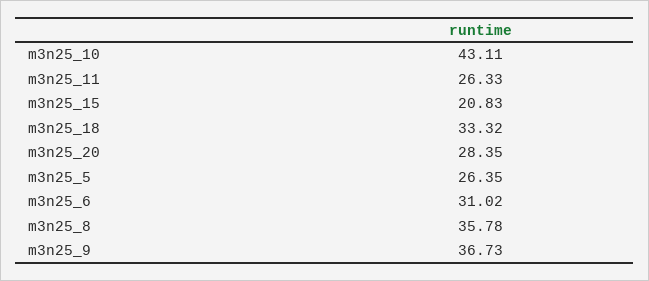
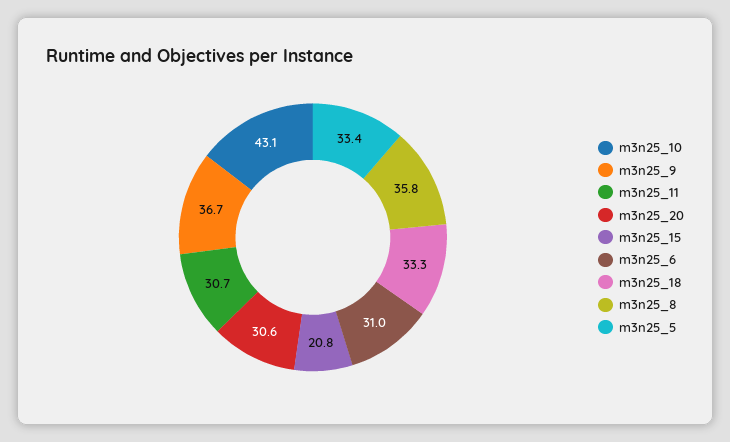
  {
    "m3n25_10": 43.11,
-   "m3n25_11": 26.33,
+   "m3n25_11": 30.7,
    "m3n25_15": 20.83,
    "m3n25_18": 33.32,
-   "m3n25_20": 28.35,
+   "m3n25_20": 30.6,
-   "m3n25_5": 26.35,
+   "m3n25_5": 33.4,
    "m3n25_6": 31.02,
    "m3n25_8": 35.78,
    "m3n25_9": 36.73
  }

